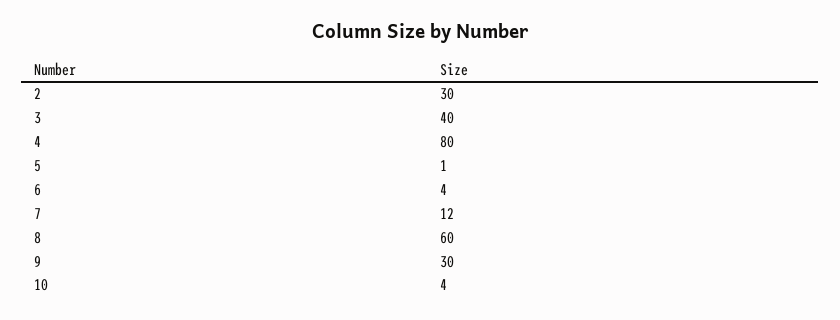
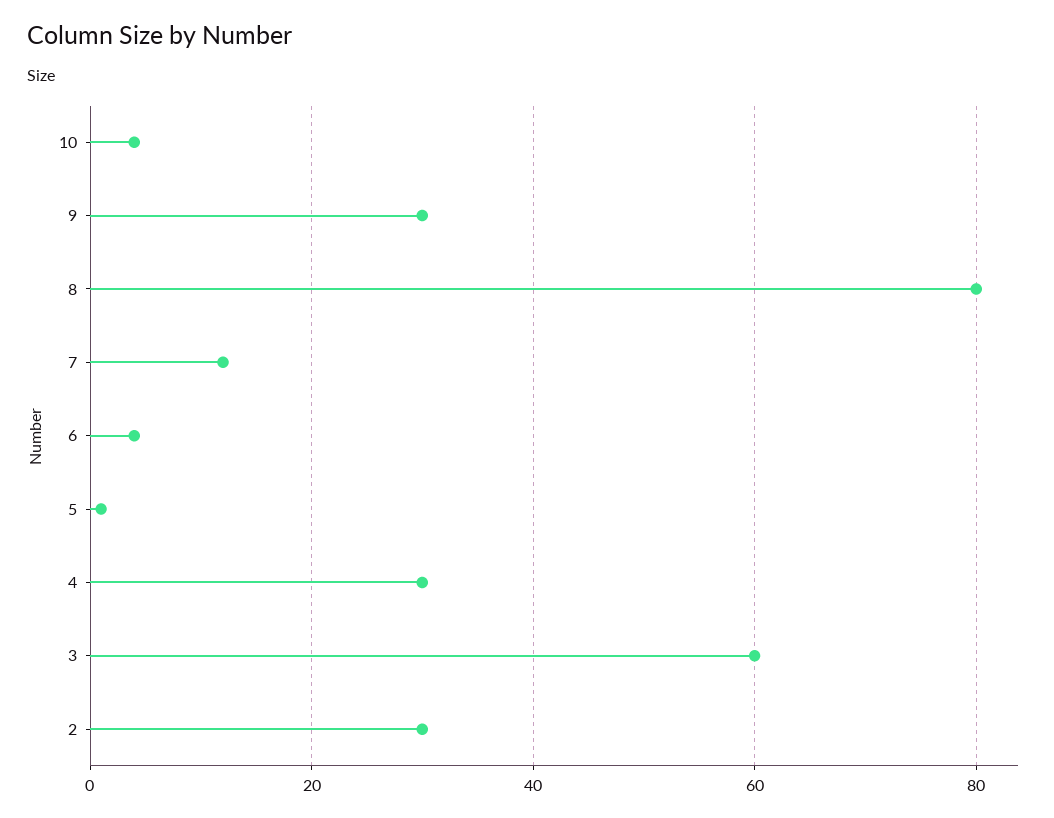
  {
    "2": 30,
-   "3": 40,
+   "3": 60,
-   "4": 80,
+   "4": 30,
    "5": 1,
    "6": 4,
    "7": 12,
-   "8": 60,
+   "8": 80,
    "9": 30,
    "10": 4
  }

